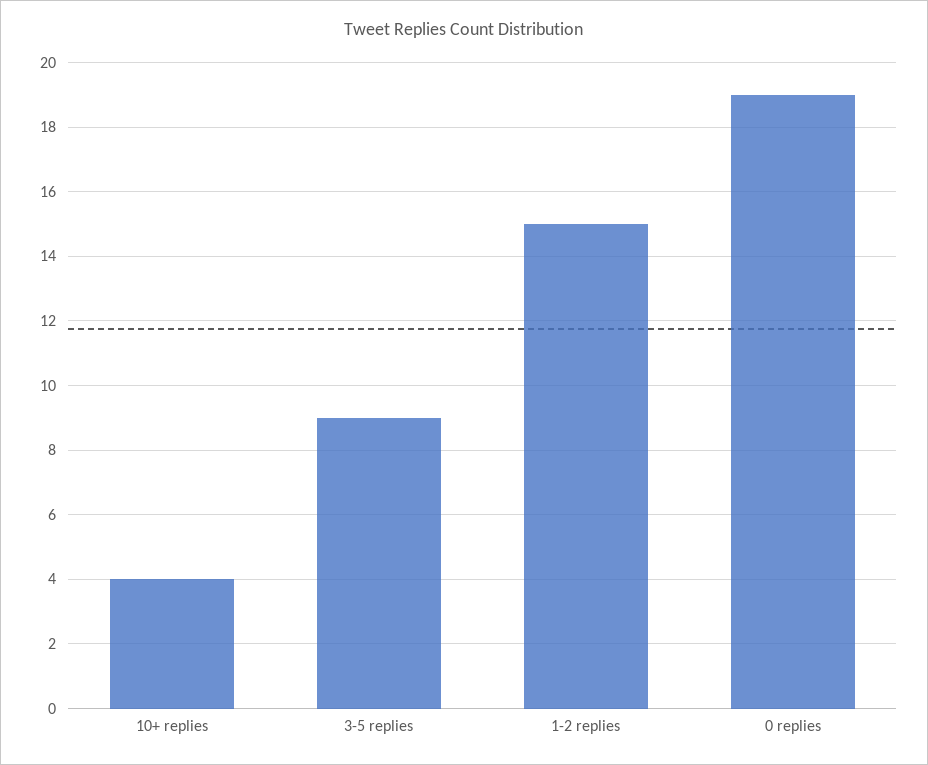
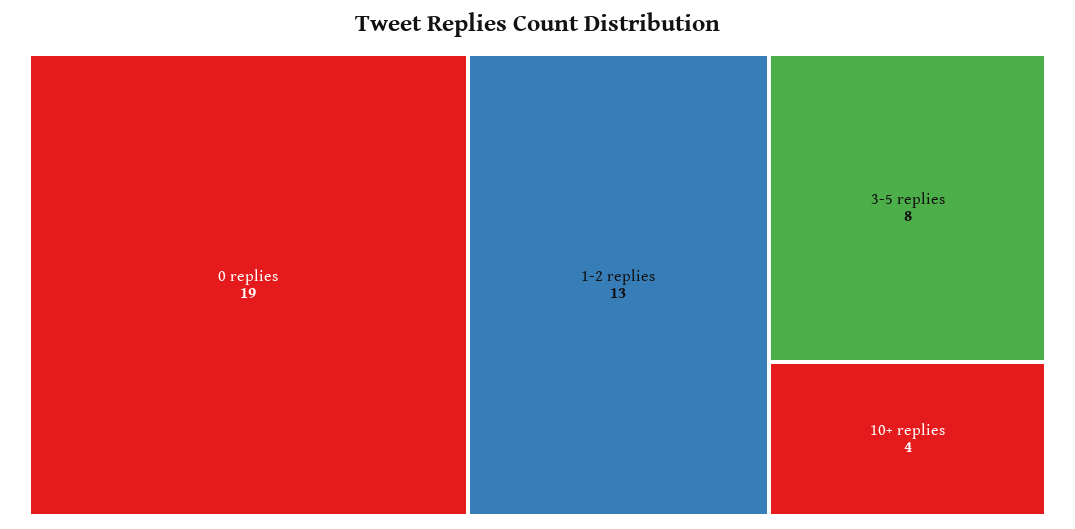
  {
    "10+ replies": 4,
-   "3-5 replies": 9,
+   "3-5 replies": 8,
-   "1-2 replies": 15,
+   "1-2 replies": 13,
    "0 replies": 19
  }

